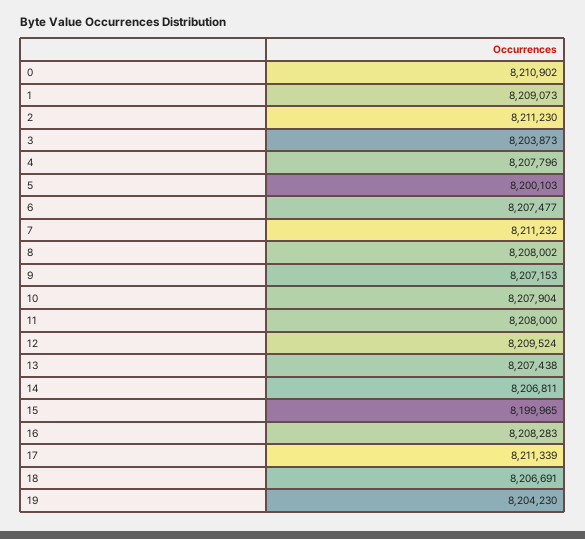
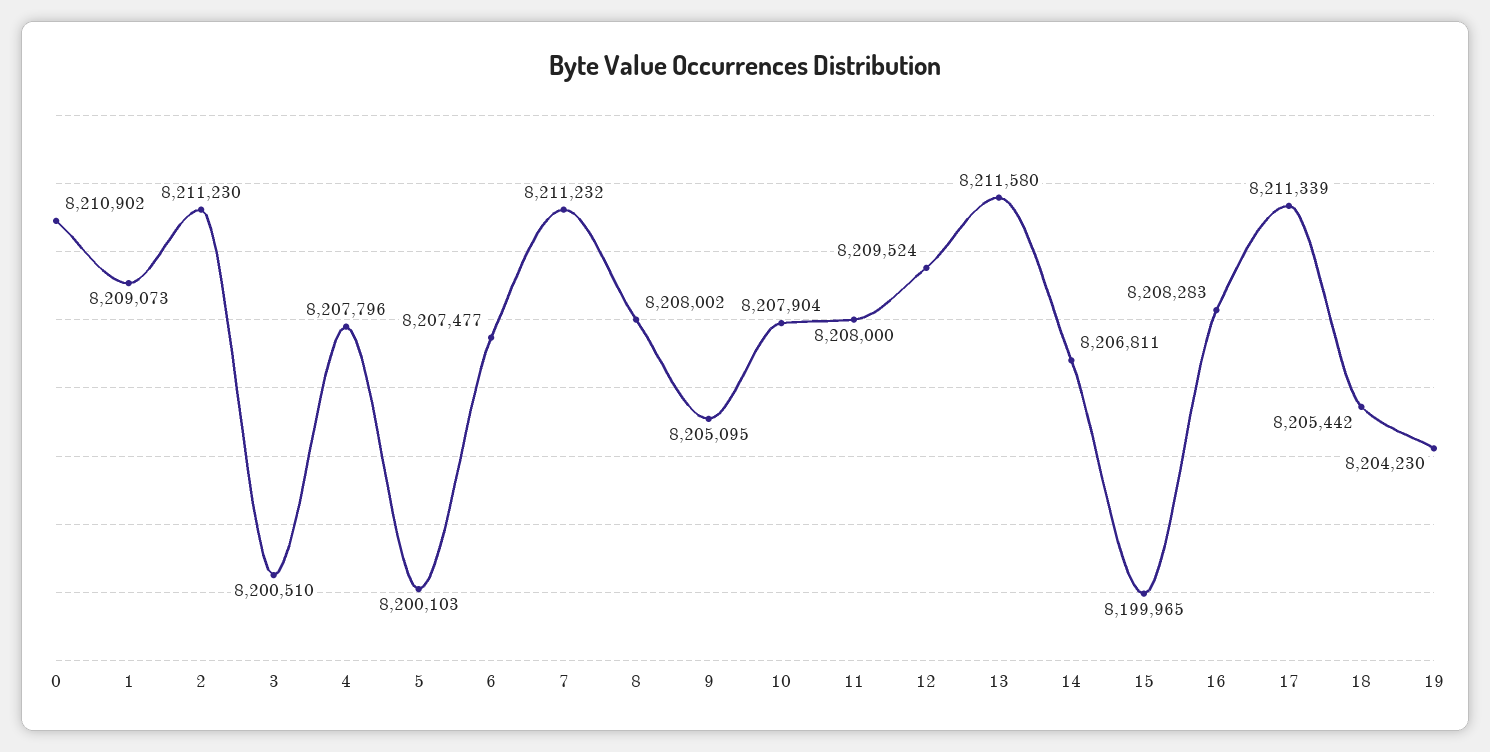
  {
    "0": 8210902,
    "1": 8209073,
    "2": 8211230,
-   "3": 8203873,
+   "3": 8200510,
    "4": 8207796,
    "5": 8200103,
    "6": 8207477,
    "7": 8211232,
    "8": 8208002,
-   "9": 8207153,
+   "9": 8205095,
    "10": 8207904,
    "11": 8208000,
    "12": 8209524,
-   "13": 8207438,
+   "13": 8211580,
    "14": 8206811,
    "15": 8199965,
    "16": 8208283,
    "17": 8211339,
-   "18": 8206691,
+   "18": 8205442,
    "19": 8204230
  }

